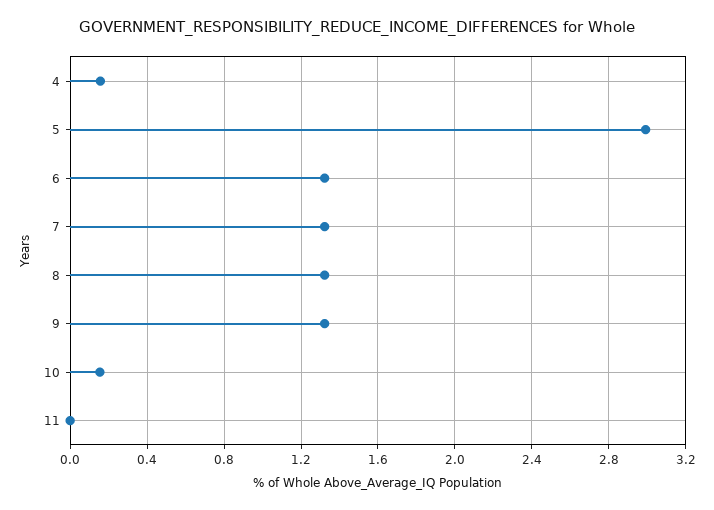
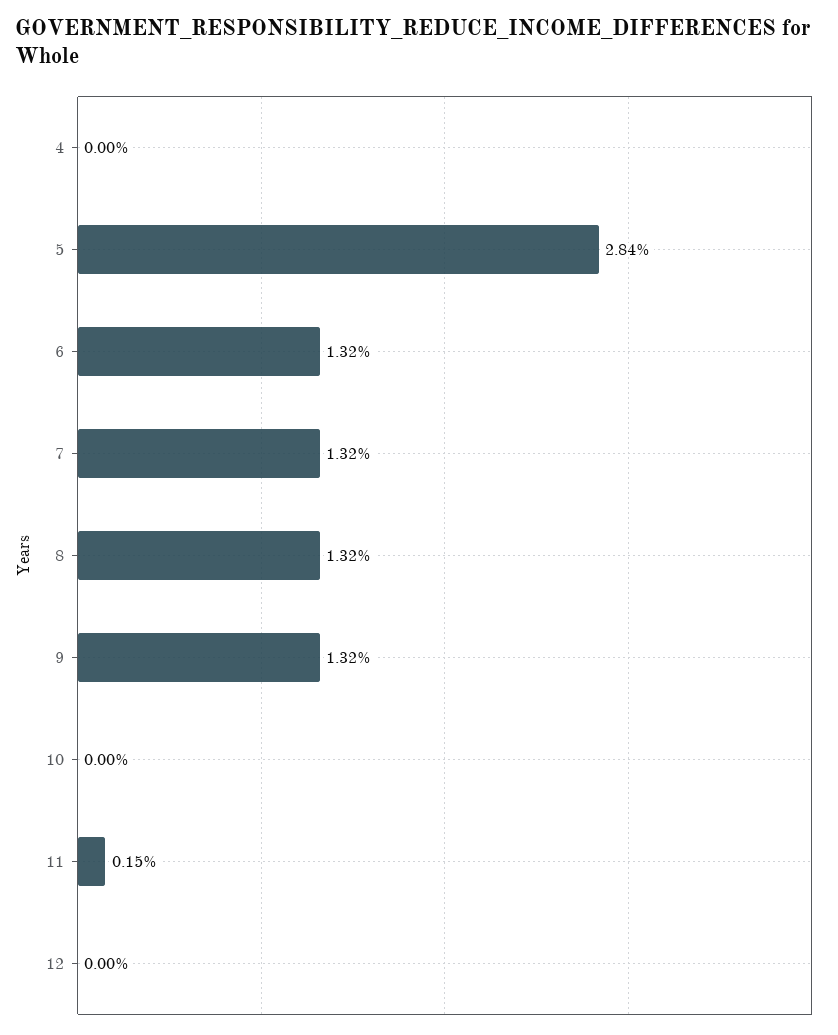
  {
-   "4": 0.15,
+   "4": 0,
-   "5": 3,
+   "5": 2.84,
    "6": 1.32,
    "7": 1.32,
    "8": 1.32,
    "9": 1.32,
-   "10": 0.15,
+   "10": 0,
-   "11": 0
+   "11": 0.15,
+   "12": 0
  }

